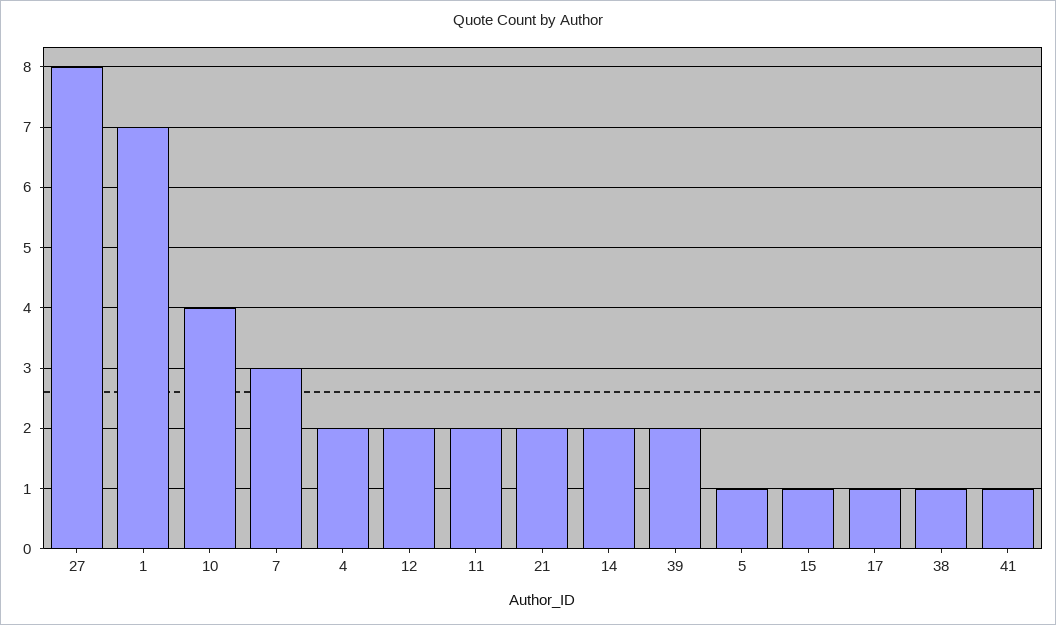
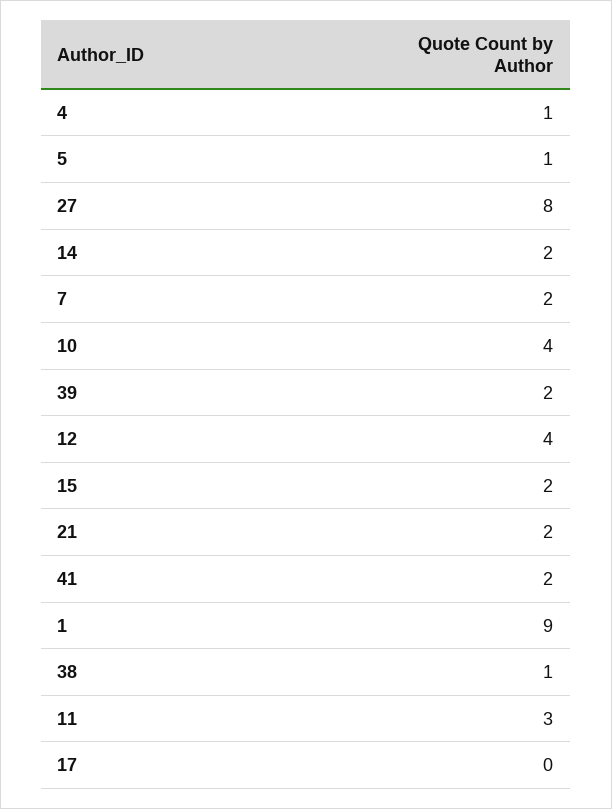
  {
    "27": 8,
-   "1": 7,
+   "1": 9,
    "10": 4,
-   "7": 3,
+   "7": 2,
-   "4": 2,
+   "4": 1,
-   "12": 2,
+   "12": 4,
-   "11": 2,
+   "11": 3,
    "21": 2,
    "14": 2,
    "39": 2,
    "5": 1,
-   "15": 1,
+   "15": 2,
-   "17": 1,
+   "17": 0,
    "38": 1,
-   "41": 1
+   "41": 2
  }

